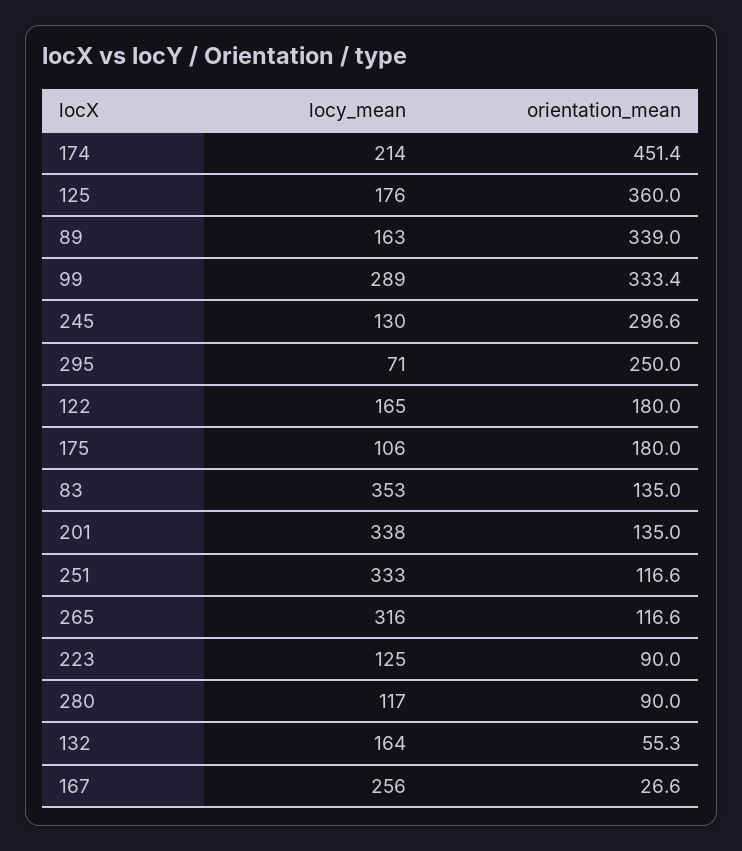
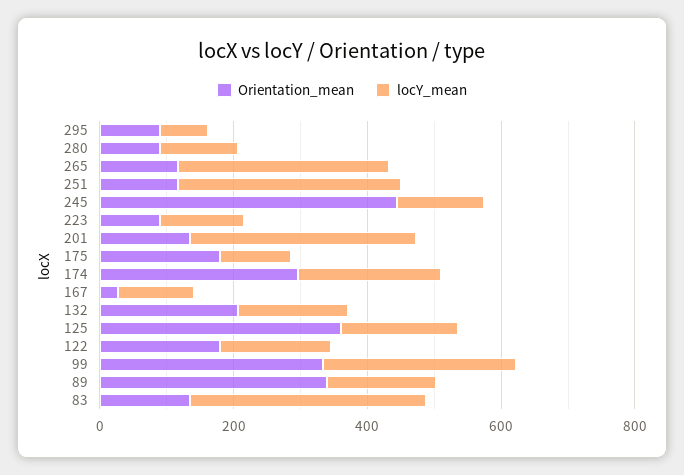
  {
    "locy_mean": {
      "174": 214,
      "125": 176,
      "89": 163,
      "99": 289,
      "245": 130,
      "295": 71,
      "122": 165,
      "175": 106,
      "83": 353,
      "201": 338,
      "251": 333,
      "265": 316,
      "223": 125,
      "280": 117,
      "132": 164,
-     "167": 256
+     "167": 100
    },
    "orientation_mean": {
-     "174": 451.4,
+     "174": 300,
      "125": 360,
      "89": 339,
      "99": 333.4,
-     "245": 296.6,
+     "245": 450,
-     "295": 250,
+     "295": 100,
      "122": 180,
      "175": 180,
      "83": 135,
      "201": 135,
      "251": 116.6,
      "265": 116.6,
      "223": 90,
      "280": 90,
-     "132": 55.3,
+     "132": 200,
      "167": 26.6
    }
  }

